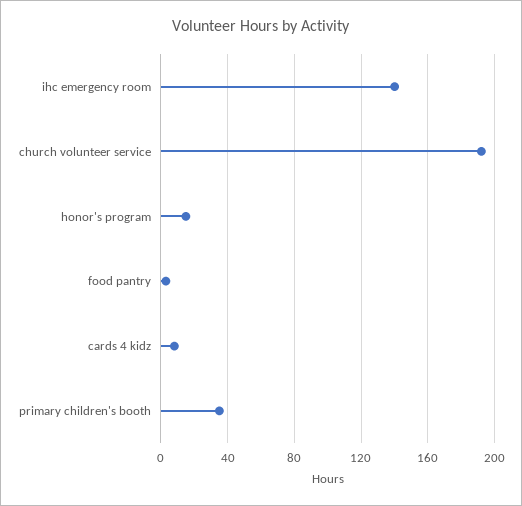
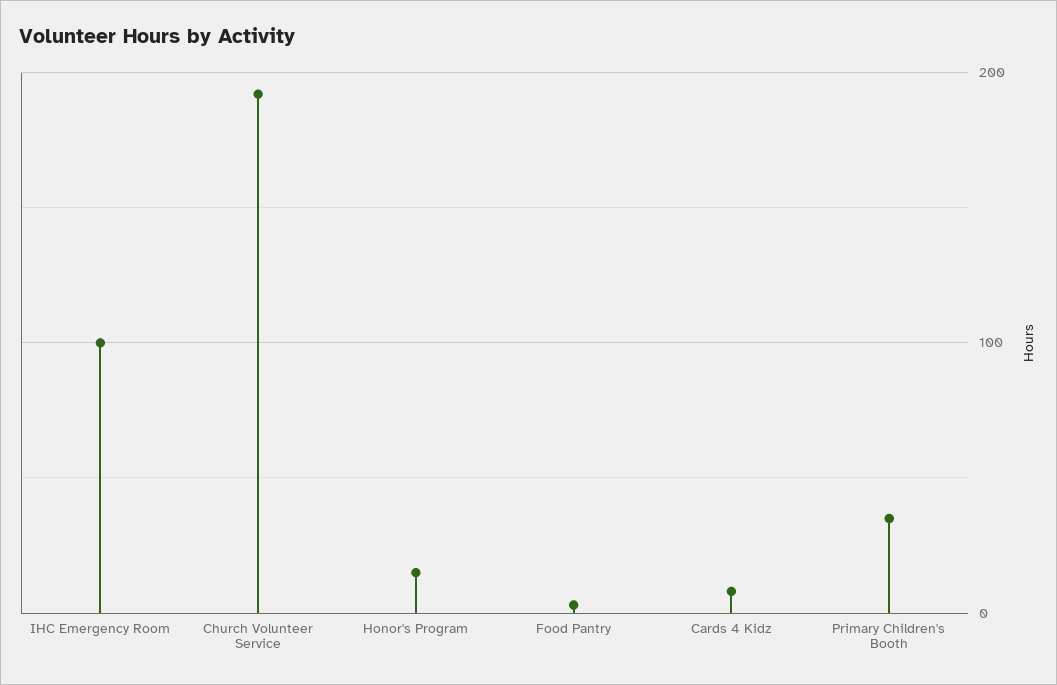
  {
-   "ihc emergency room": 140,
+   "ihc emergency room": 100,
    "church volunteer service": 190,
    "honor's program": 15,
    "food pantry": 5,
    "cards 4 kidz": 10,
    "primary children's booth": 35
  }

